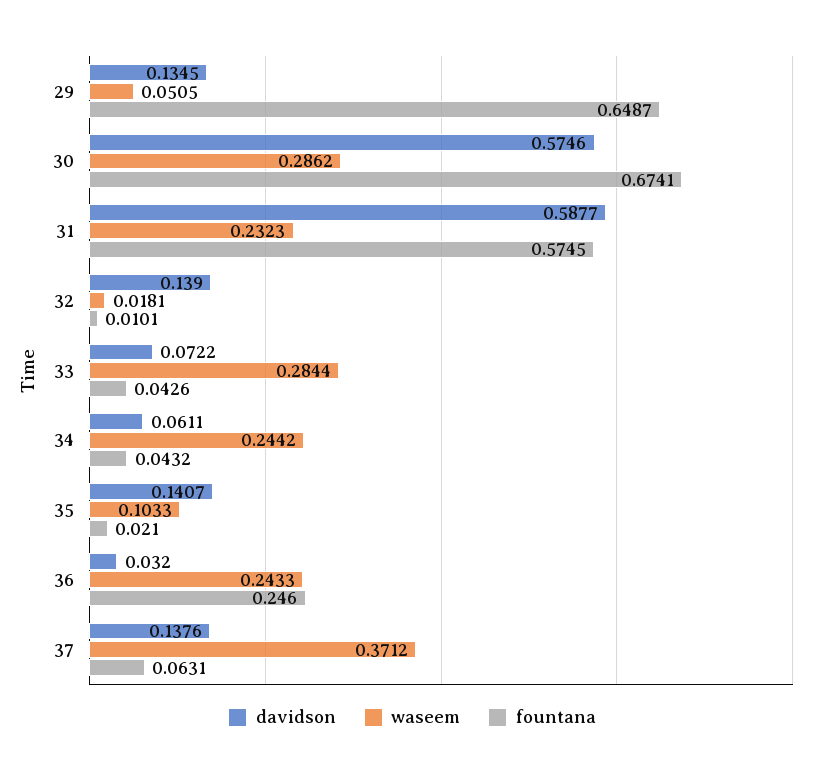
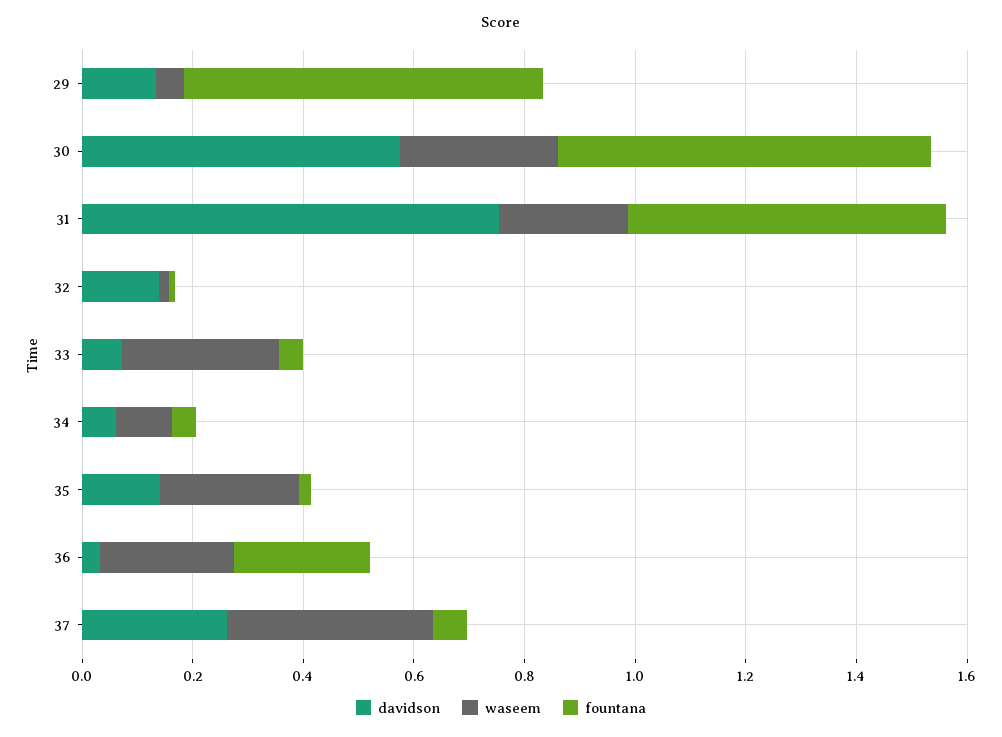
  {
    "davidson": {
      "29": 0.1345,
      "30": 0.5746,
-     "31": 0.5877,
+     "31": 0.75,
      "32": 0.139,
      "33": 0.0722,
      "34": 0.0611,
      "35": 0.1407,
      "36": 0.032,
-     "37": 0.1376
+     "37": 0.25
    },
    "waseem": {
      "29": 0.0505,
      "30": 0.2862,
      "31": 0.2323,
      "32": 0.0181,
      "33": 0.2844,
-     "34": 0.2442,
+     "34": 0.1,
-     "35": 0.1033,
+     "35": 0.25,
      "36": 0.2433,
      "37": 0.3712
    },
    "fountana": {
      "29": 0.6487,
      "30": 0.6741,
      "31": 0.5745,
      "32": 0.0101,
      "33": 0.0426,
      "34": 0.0432,
      "35": 0.021,
      "36": 0.246,
      "37": 0.0631
    }
  }

